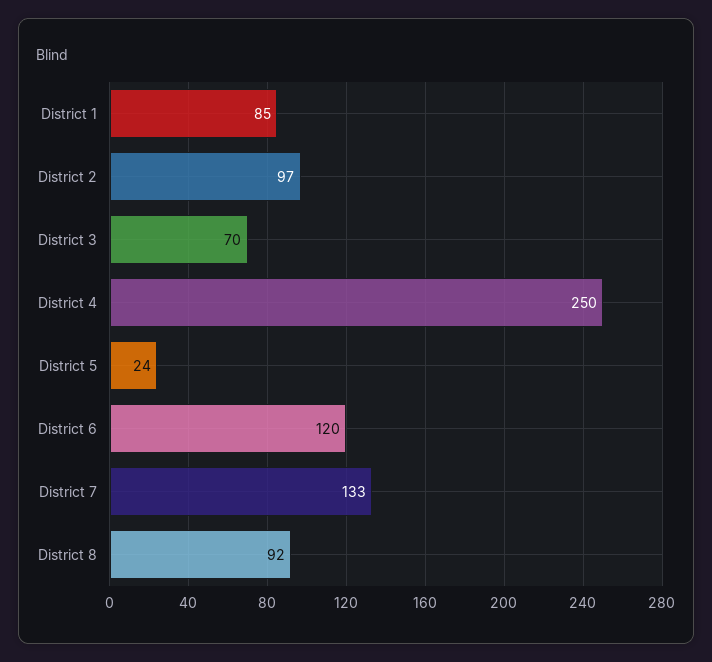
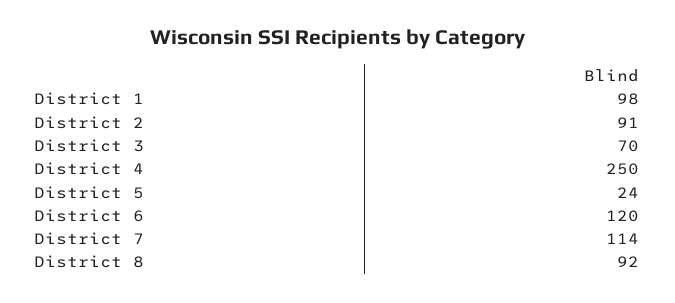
  {
-   "District 1": 85,
+   "District 1": 98,
-   "District 2": 97,
+   "District 2": 91,
    "District 3": 70,
    "District 4": 250,
    "District 5": 24,
    "District 6": 120,
-   "District 7": 133,
+   "District 7": 114,
    "District 8": 92
  }

